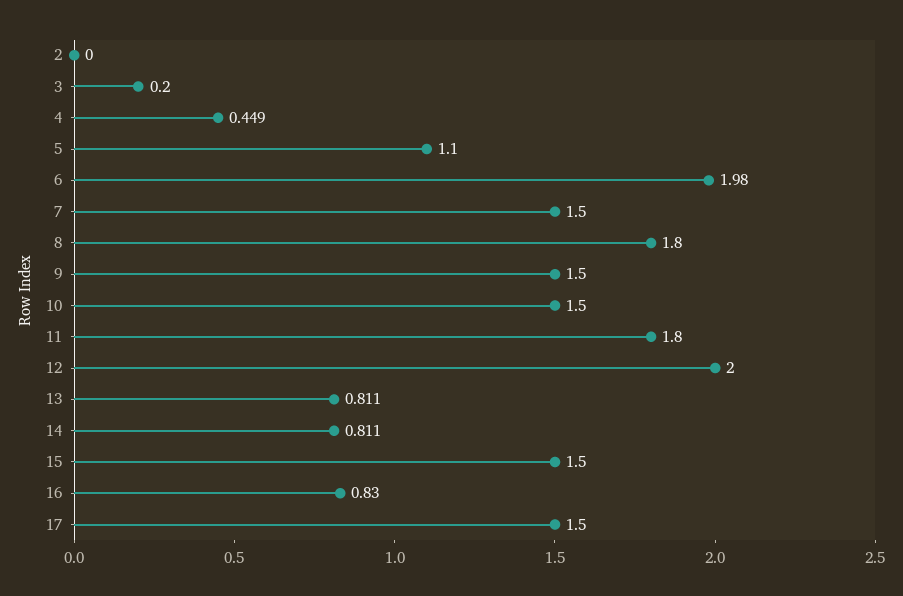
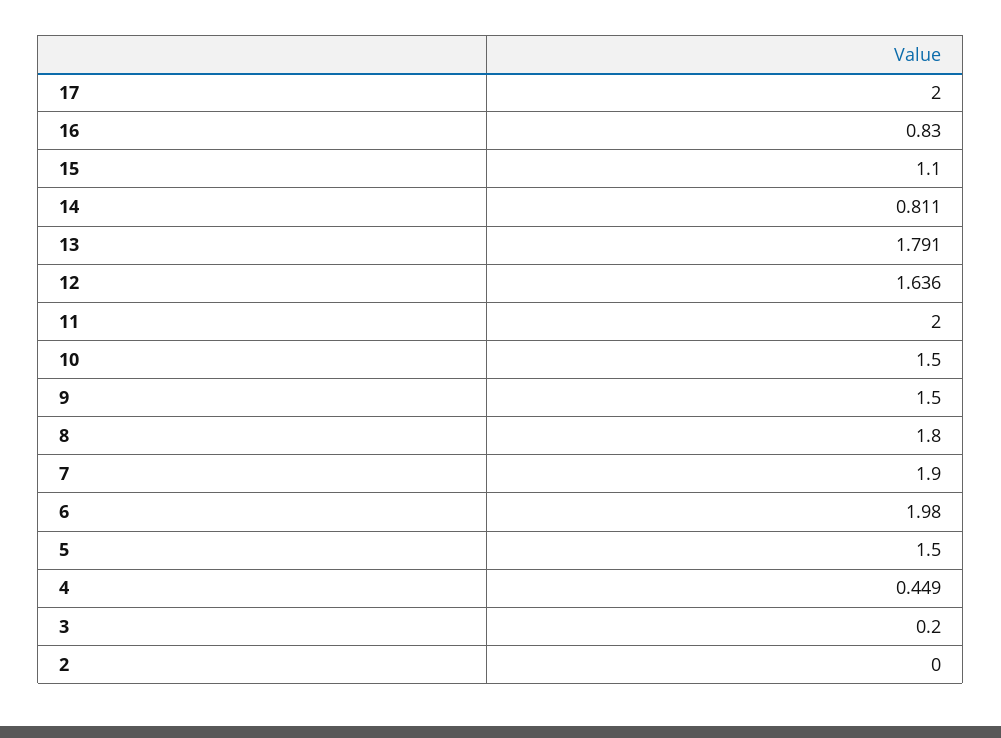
  {
    "2": 0,
    "3": 0.2,
    "4": 0.449,
-   "5": 1.1,
+   "5": 1.5,
    "6": 1.98,
-   "7": 1.5,
+   "7": 1.9,
    "8": 1.8,
    "9": 1.5,
    "10": 1.5,
-   "11": 1.8,
+   "11": 2,
-   "12": 2,
+   "12": 1.636,
-   "13": 0.811,
+   "13": 1.791,
    "14": 0.811,
-   "15": 1.5,
+   "15": 1.1,
    "16": 0.83,
-   "17": 1.5
+   "17": 2
  }

